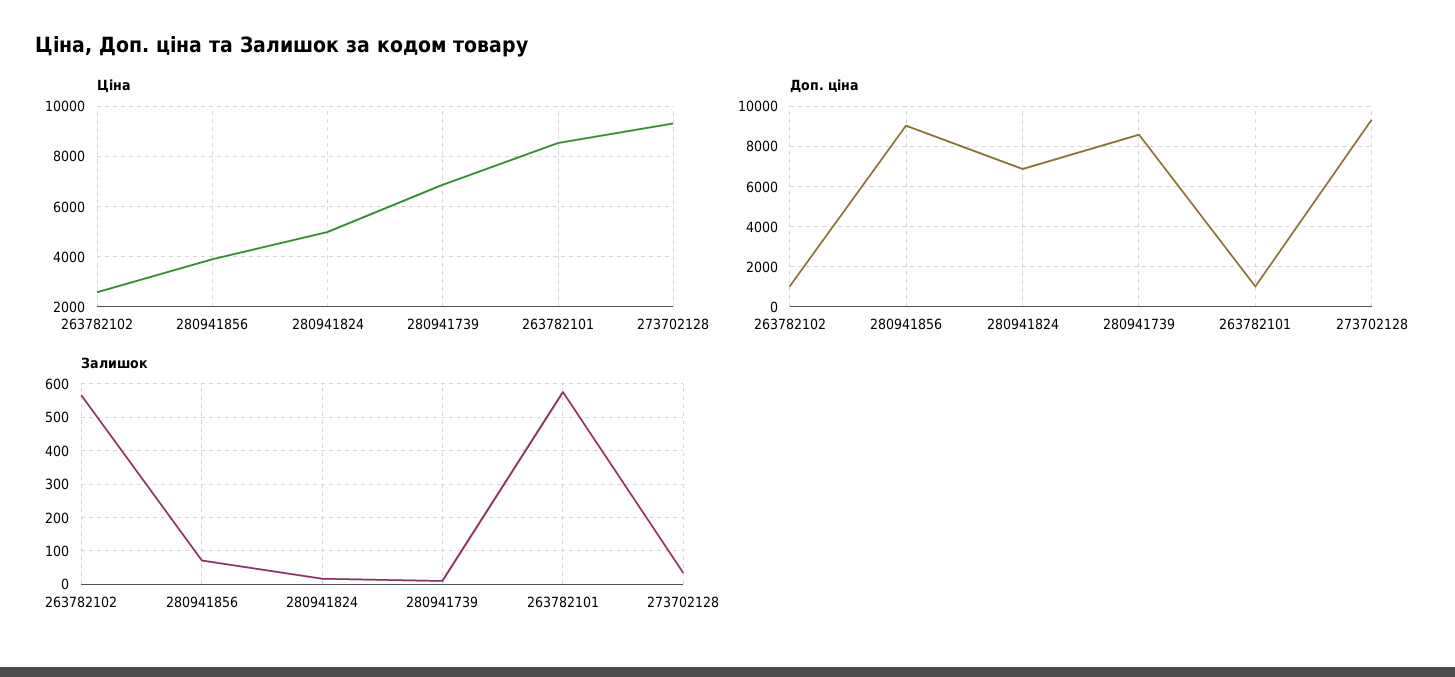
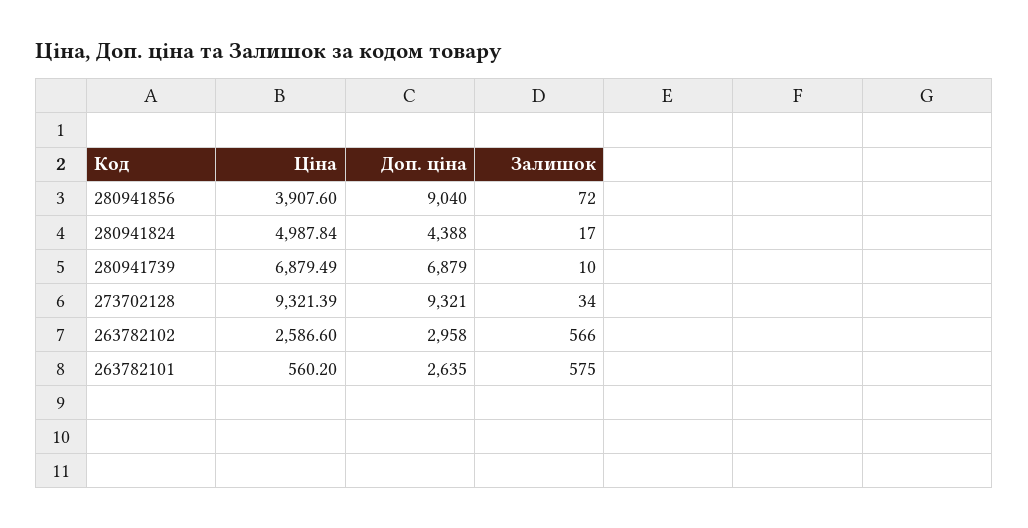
  {
    "Ціна": {
      "263782102": 2586.6,
      "280941856": 3907.6,
      "280941824": 4987.84,
      "280941739": 6879.49,
-     "263782101": 8500,
+     "263782101": 560.2,
      "273702128": 9321.39
    },
    "Доп. ціна": {
-     "263782102": 1000,
+     "263782102": 2958,
      "280941856": 9040,
-     "280941824": 7000,
+     "280941824": 4388,
-     "280941739": 8500,
+     "280941739": 6879,
-     "263782101": 1000,
+     "263782101": 2635,
      "273702128": 9321
    },
    "Залишок": {
      "263782102": 566,
      "280941856": 72,
      "280941824": 17,
      "280941739": 10,
      "263782101": 575,
      "273702128": 34
    }
  }

